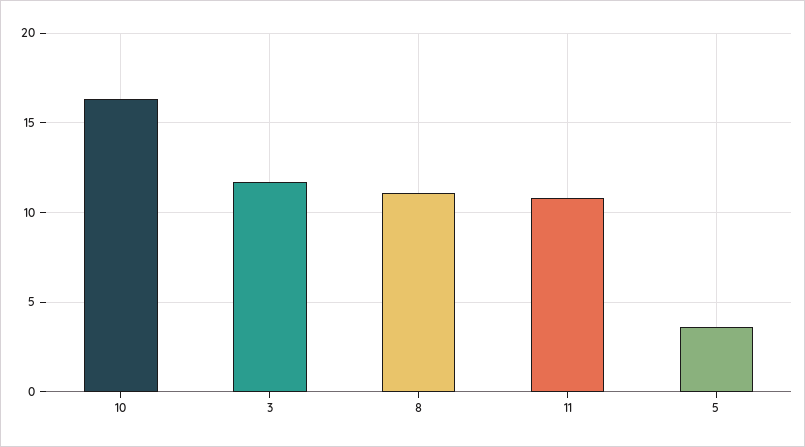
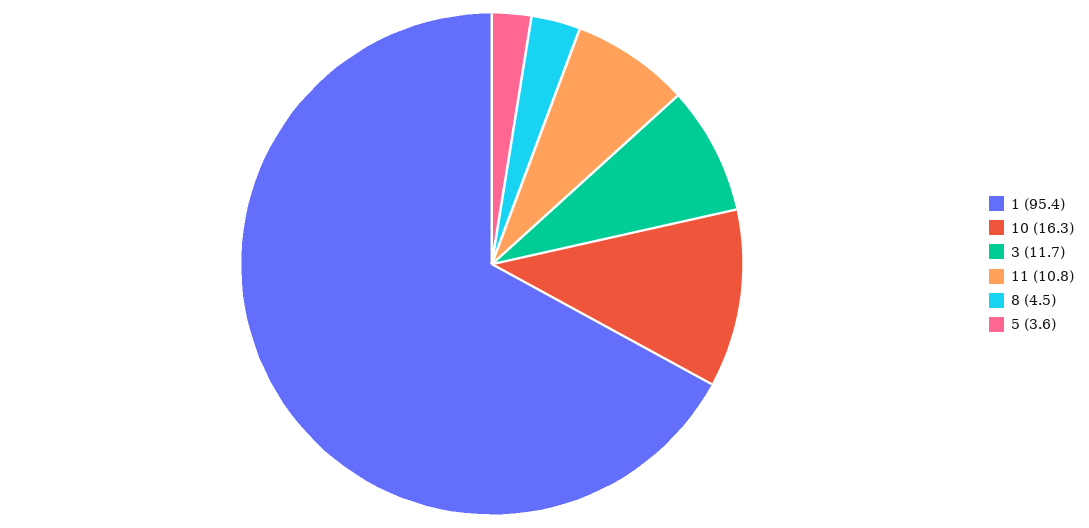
  {
    "10": 16.3,
    "3": 11.7,
-   "8": 11,
+   "8": 4.5,
    "11": 10.8,
-   "5": 3.6
+   "5": 3.6,
+   "1": 95.4
  }

